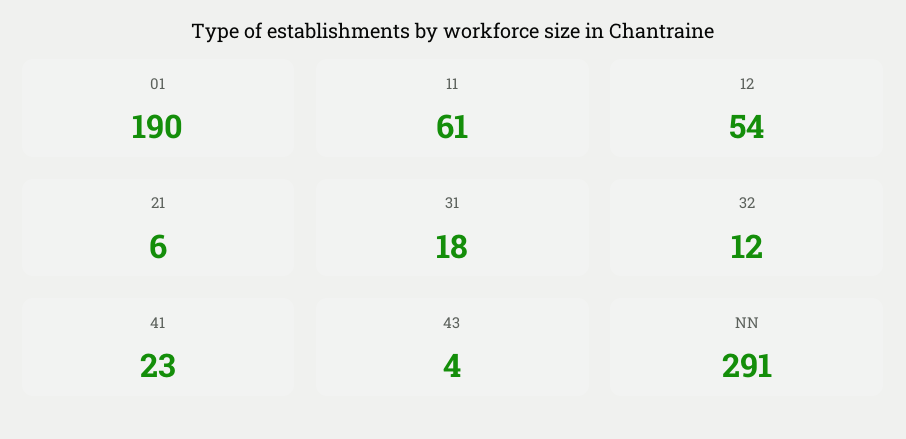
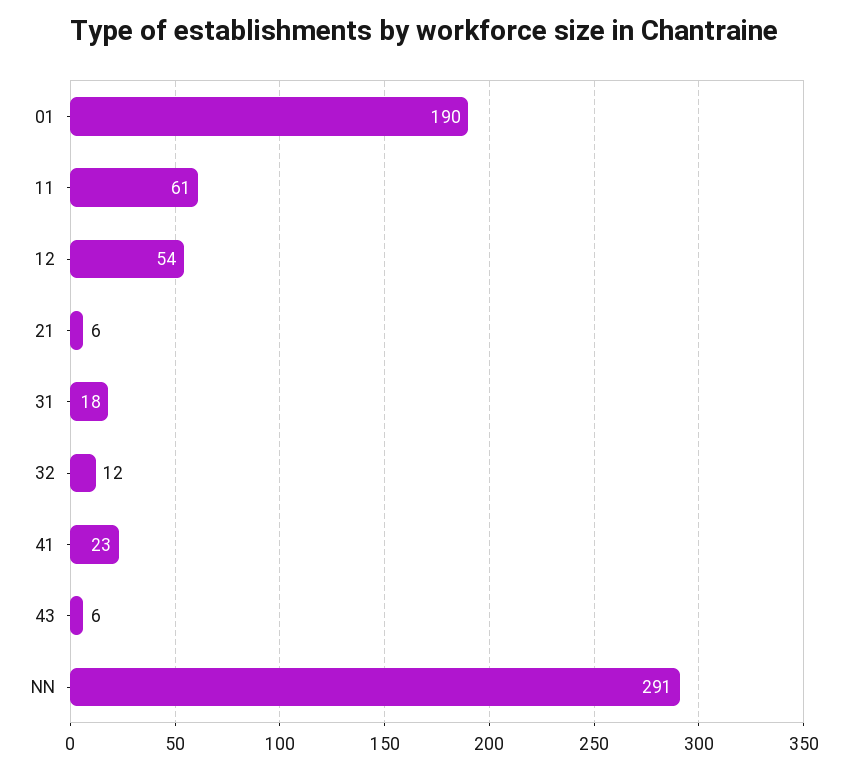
  {
    "01": 190,
    "11": 61,
    "12": 54,
    "21": 6,
    "31": 18,
    "32": 12,
    "41": 23,
-   "43": 4,
+   "43": 6,
    "NN": 291
  }

